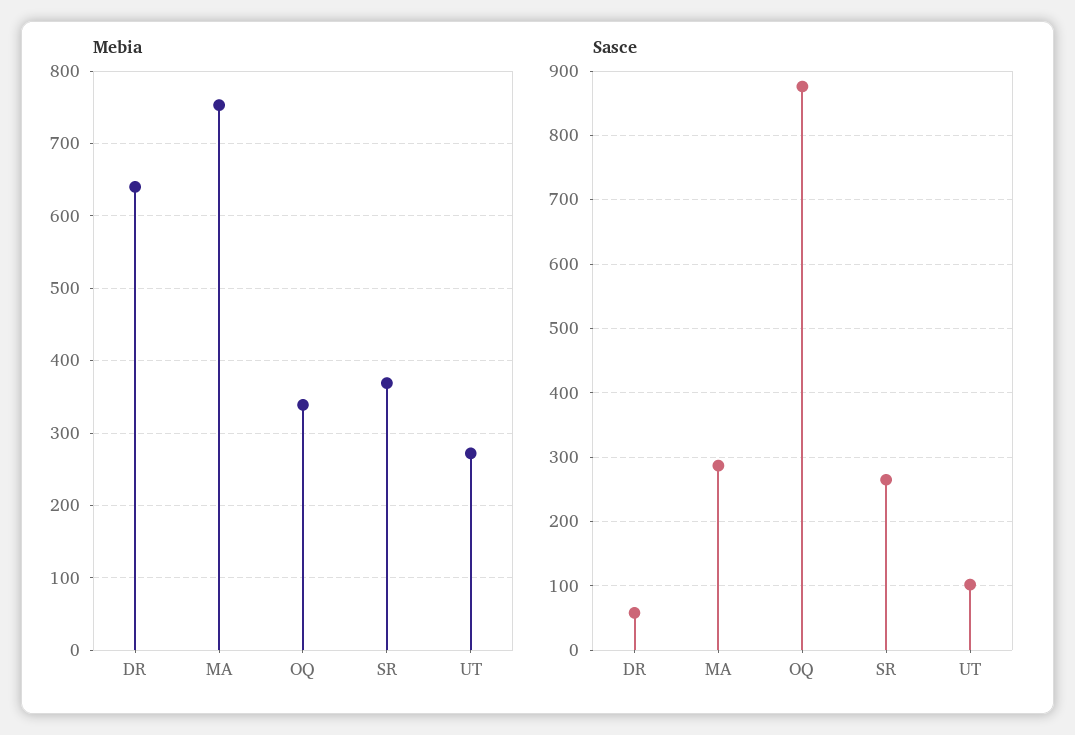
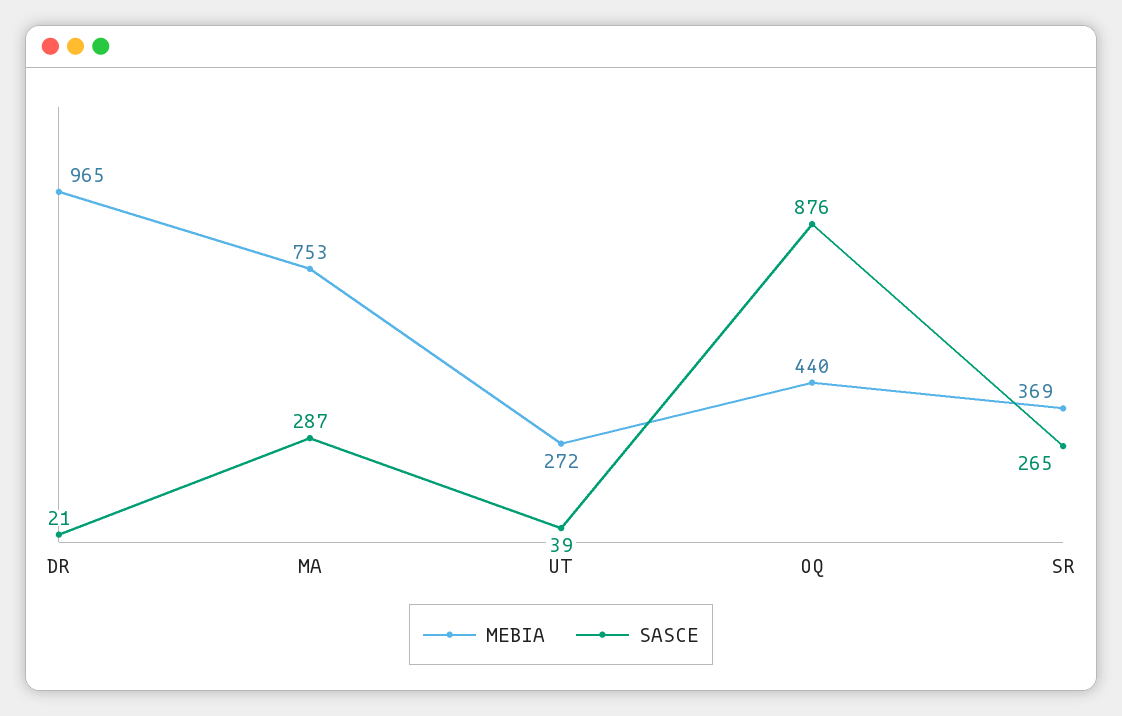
  {
    "Mebia": {
-     "DR": 640,
+     "DR": 965,
      "MA": 753,
-     "OQ": 340,
+     "OQ": 440,
      "SR": 369,
      "UT": 272
    },
    "Sasce": {
-     "DR": 60,
+     "DR": 21,
      "MA": 287,
      "OQ": 876,
      "SR": 265,
-     "UT": 100
+     "UT": 39
    }
  }

